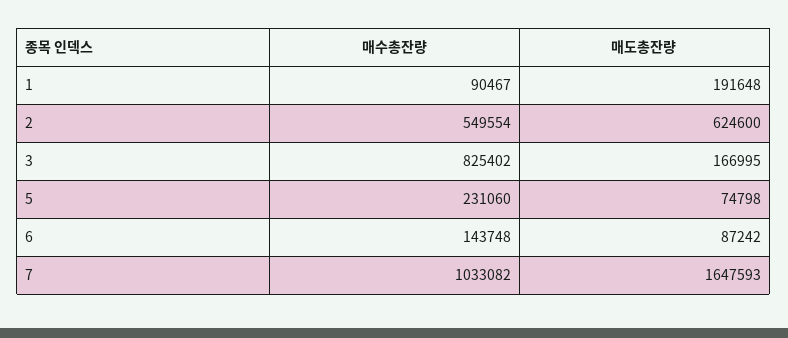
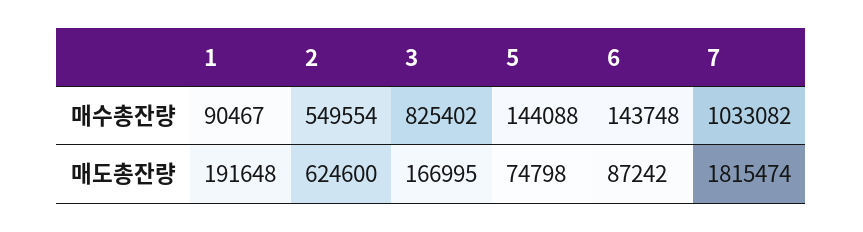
  {
    "매수총잔량": {
      "1": 90467,
      "2": 549554,
      "3": 825402,
-     "5": 231060,
+     "5": 144088,
      "6": 143748,
      "7": 1033082
    },
    "매도총잔량": {
      "1": 191648,
      "2": 624600,
      "3": 166995,
      "5": 74798,
      "6": 87242,
-     "7": 1647593
+     "7": 1815474
    }
  }

